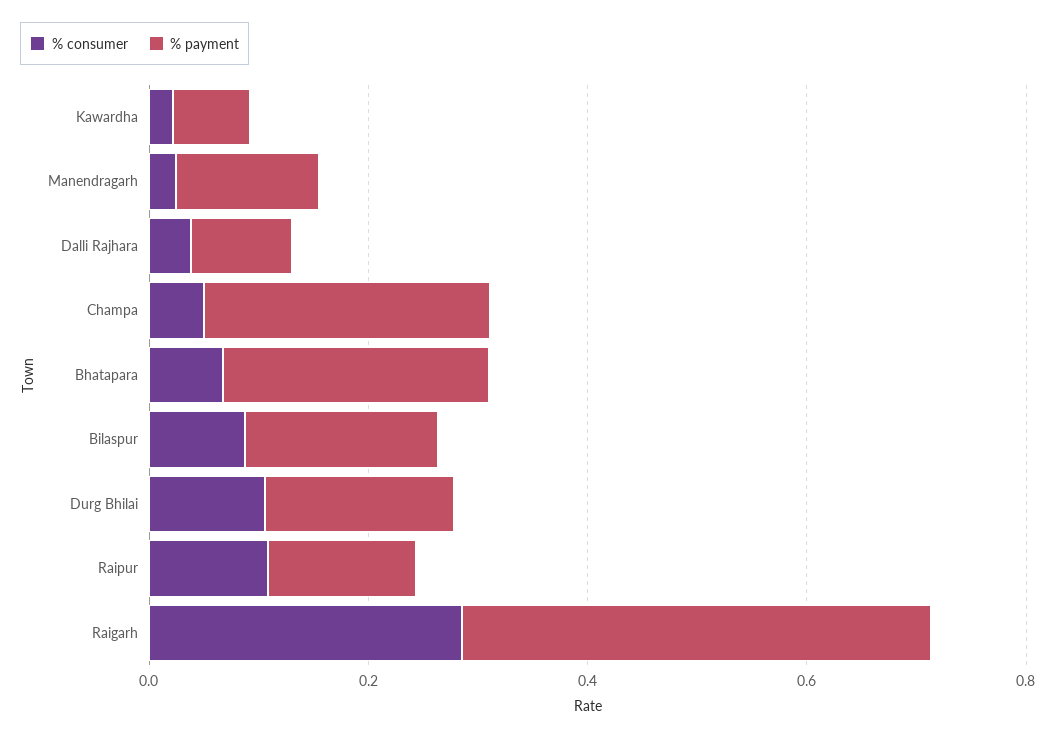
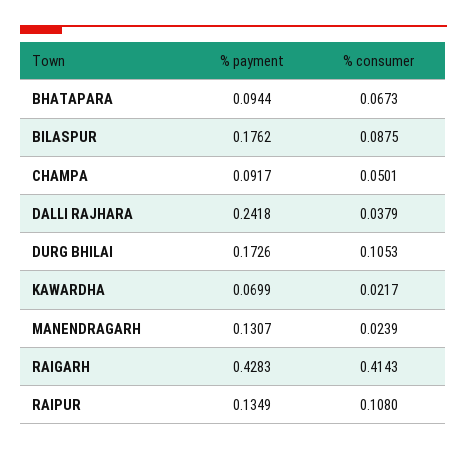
  {
    "% consumer": {
      "Kawardha": 0.0217,
      "Manendragarh": 0.0239,
      "Dalli Rajhara": 0.0379,
      "Champa": 0.0501,
      "Bhatapara": 0.0673,
      "Bilaspur": 0.0875,
      "Durg Bhilai": 0.1053,
      "Raipur": 0.108,
-     "Raigarh": 0.3
+     "Raigarh": 0.4143
    },
    "% payment": {
      "Kawardha": 0.0699,
      "Manendragarh": 0.1307,
-     "Dalli Rajhara": 0.1,
+     "Dalli Rajhara": 0.2418,
-     "Champa": 0.25,
+     "Champa": 0.0917,
-     "Bhatapara": 0.25,
+     "Bhatapara": 0.0944,
      "Bilaspur": 0.1762,
      "Durg Bhilai": 0.1726,
      "Raipur": 0.1349,
      "Raigarh": 0.4283
    }
  }

